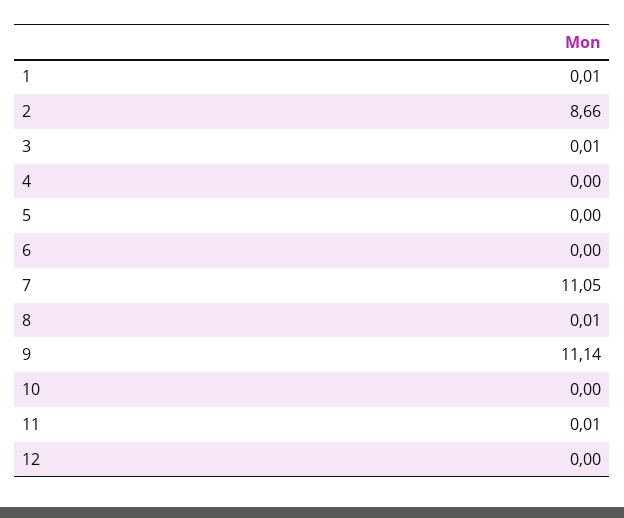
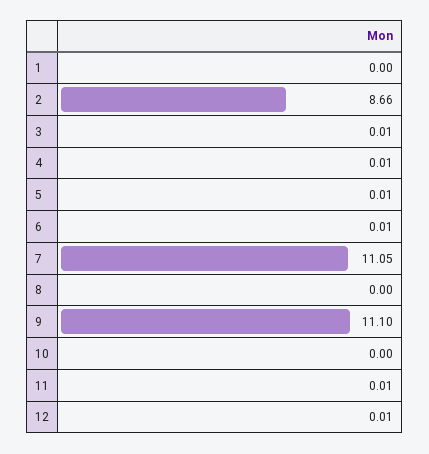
  {
-   "1": 0.01,
+   "1": 0,
    "2": 8.66,
    "3": 0.01,
-   "4": 0,
+   "4": 0.01,
-   "5": 0,
+   "5": 0.01,
-   "6": 0,
+   "6": 0.01,
    "7": 11.05,
-   "8": 0.01,
+   "8": 0,
-   "9": 11.14,
+   "9": 11.1,
    "10": 0,
    "11": 0.01,
-   "12": 0
+   "12": 0.01
  }

